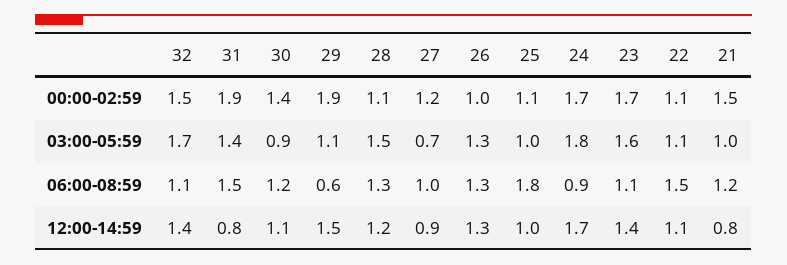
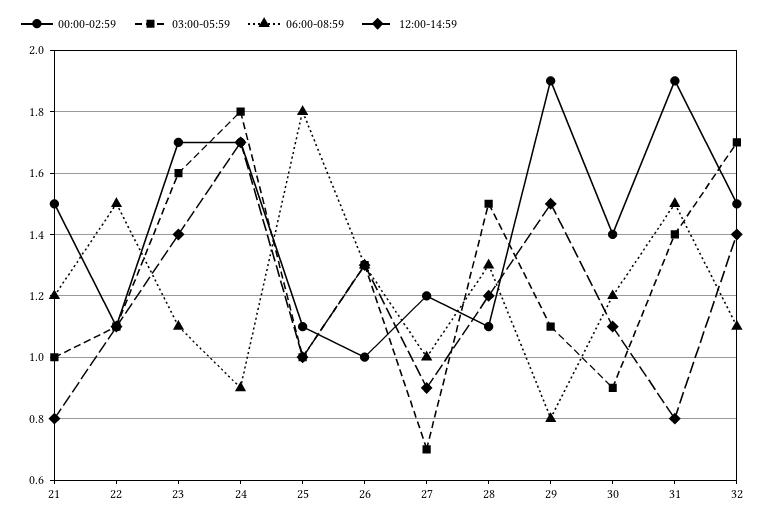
  {
    "00:00-02:59": {
      "32": 1.5,
      "31": 1.9,
      "30": 1.4,
      "29": 1.9,
      "28": 1.1,
      "27": 1.2,
      "26": 1,
      "25": 1.1,
      "24": 1.7,
      "23": 1.7,
      "22": 1.1,
      "21": 1.5
    },
    "03:00-05:59": {
      "32": 1.7,
      "31": 1.4,
      "30": 0.9,
      "29": 1.1,
      "28": 1.5,
      "27": 0.7,
      "26": 1.3,
      "25": 1,
      "24": 1.8,
      "23": 1.6,
      "22": 1.1,
      "21": 1
    },
    "06:00-08:59": {
      "32": 1.1,
      "31": 1.5,
      "30": 1.2,
-     "29": 0.6,
+     "29": 0.8,
      "28": 1.3,
      "27": 1,
      "26": 1.3,
      "25": 1.8,
      "24": 0.9,
      "23": 1.1,
      "22": 1.5,
      "21": 1.2
    },
    "12:00-14:59": {
      "32": 1.4,
      "31": 0.8,
      "30": 1.1,
      "29": 1.5,
      "28": 1.2,
      "27": 0.9,
      "26": 1.3,
      "25": 1,
      "24": 1.7,
      "23": 1.4,
      "22": 1.1,
      "21": 0.8
    }
  }

